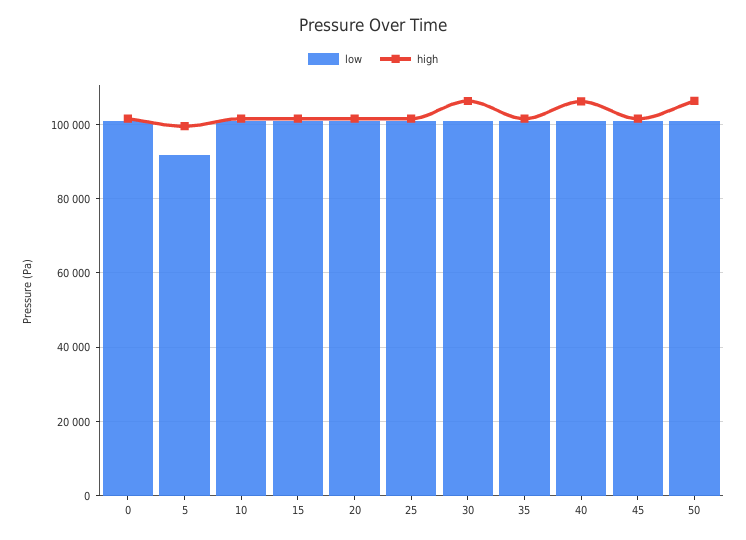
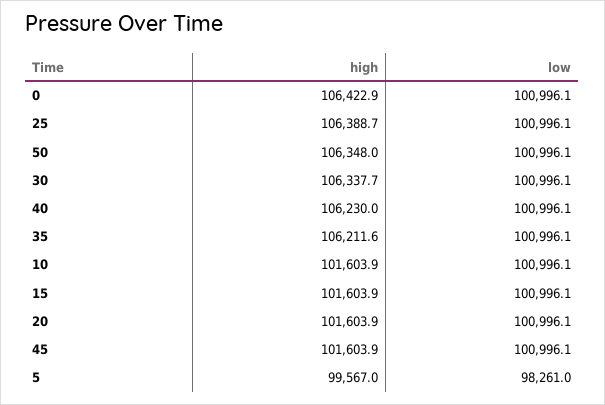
  {
    "low": {
      "0": 100996.1,
-     "5": 92000,
+     "5": 98261,
      "10": 100996.1,
      "15": 100996.1,
      "20": 100996.1,
      "25": 100996.1,
      "30": 100996.1,
      "35": 100996.1,
      "40": 100996.1,
      "45": 100996.1,
      "50": 100996.1
    },
    "high": {
-     "0": 102000,
+     "0": 106422.9,
      "5": 99567,
      "10": 101603.9,
      "15": 101603.9,
      "20": 101603.9,
-     "25": 102000,
+     "25": 106388.7,
      "30": 106337.7,
-     "35": 102000,
+     "35": 106211.6,
      "40": 106230,
      "45": 101603.9,
      "50": 106348
    }
  }

